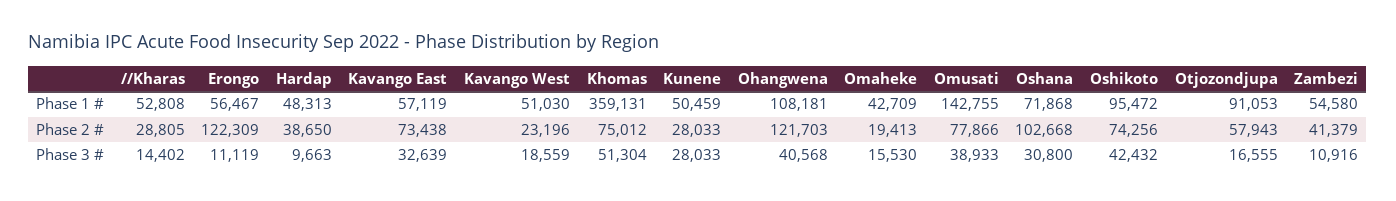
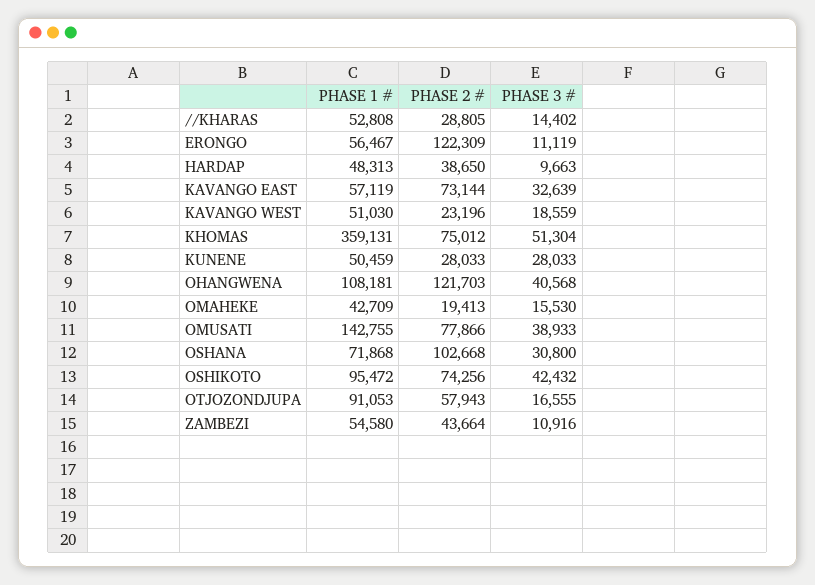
  {
    "//Kharas": {
      "Phase 1 #": 52808,
      "Phase 2 #": 28805,
      "Phase 3 #": 14402
    },
    "Erongo": {
      "Phase 1 #": 56467,
      "Phase 2 #": 122309,
      "Phase 3 #": 11119
    },
    "Hardap": {
      "Phase 1 #": 48313,
      "Phase 2 #": 38650,
      "Phase 3 #": 9663
    },
    "Kavango East": {
      "Phase 1 #": 57119,
-     "Phase 2 #": 73438,
+     "Phase 2 #": 73144,
      "Phase 3 #": 32639
    },
    "Kavango West": {
      "Phase 1 #": 51030,
      "Phase 2 #": 23196,
      "Phase 3 #": 18559
    },
    "Khomas": {
      "Phase 1 #": 359131,
      "Phase 2 #": 75012,
      "Phase 3 #": 51304
    },
    "Kunene": {
      "Phase 1 #": 50459,
      "Phase 2 #": 28033,
      "Phase 3 #": 28033
    },
    "Ohangwena": {
      "Phase 1 #": 108181,
      "Phase 2 #": 121703,
      "Phase 3 #": 40568
    },
    "Omaheke": {
      "Phase 1 #": 42709,
      "Phase 2 #": 19413,
      "Phase 3 #": 15530
    },
    "Omusati": {
      "Phase 1 #": 142755,
      "Phase 2 #": 77866,
      "Phase 3 #": 38933
    },
    "Oshana": {
      "Phase 1 #": 71868,
      "Phase 2 #": 102668,
      "Phase 3 #": 30800
    },
    "Oshikoto": {
      "Phase 1 #": 95472,
      "Phase 2 #": 74256,
      "Phase 3 #": 42432
    },
    "Otjozondjupa": {
      "Phase 1 #": 91053,
      "Phase 2 #": 57943,
      "Phase 3 #": 16555
    },
    "Zambezi": {
      "Phase 1 #": 54580,
-     "Phase 2 #": 41379,
+     "Phase 2 #": 43664,
      "Phase 3 #": 10916
    }
  }

